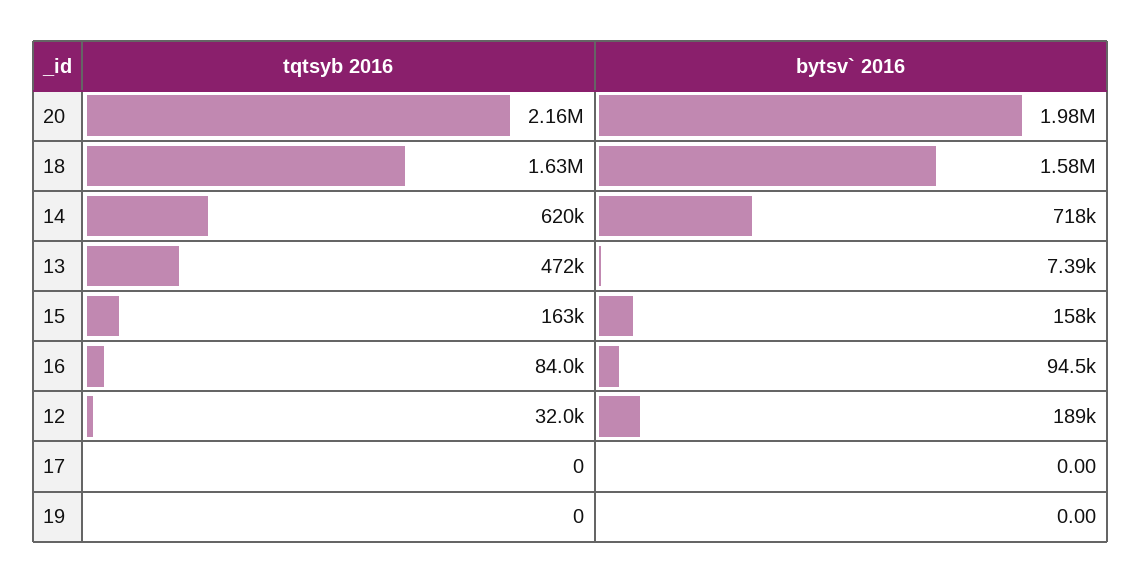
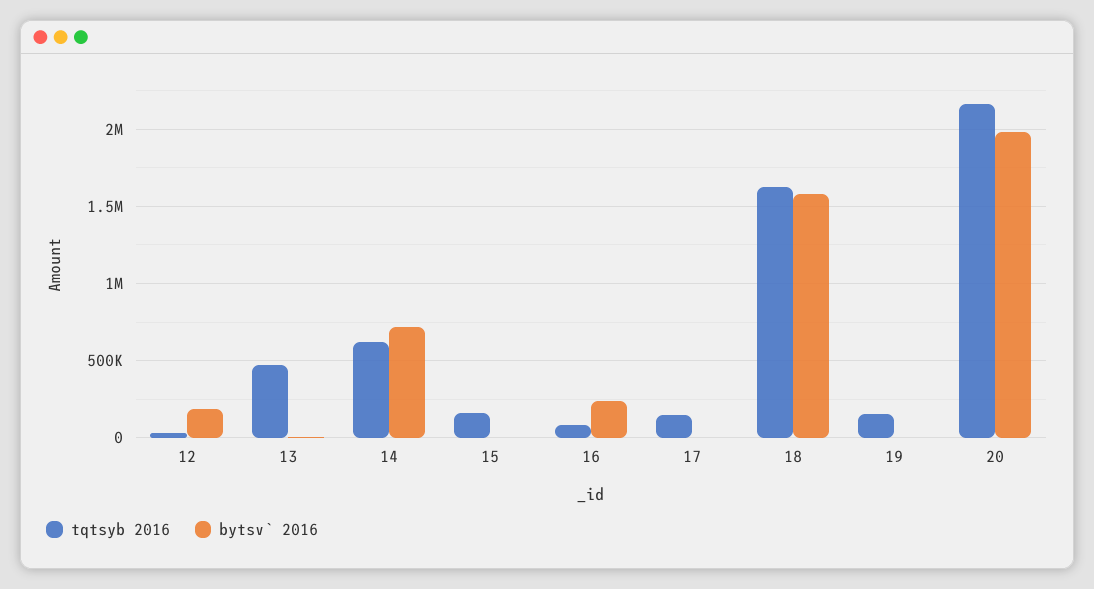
  {
    "tqtsyb 2016": {
      "20": 2160000,
      "18": 1630000,
      "14": 620000,
      "13": 472000,
      "15": 163000,
      "16": 84000,
      "12": 32000,
-     "17": 0,
+     "17": 150000,
-     "19": 0
+     "19": 150000
    },
    "bytsv` 2016": {
      "20": 1980000,
      "18": 1580000,
      "14": 718000,
      "13": 7390,
-     "15": 158000,
+     "15": 0,
-     "16": 94500,
+     "16": 250000,
      "12": 189000,
      "17": 0,
      "19": 0
    }
  }

